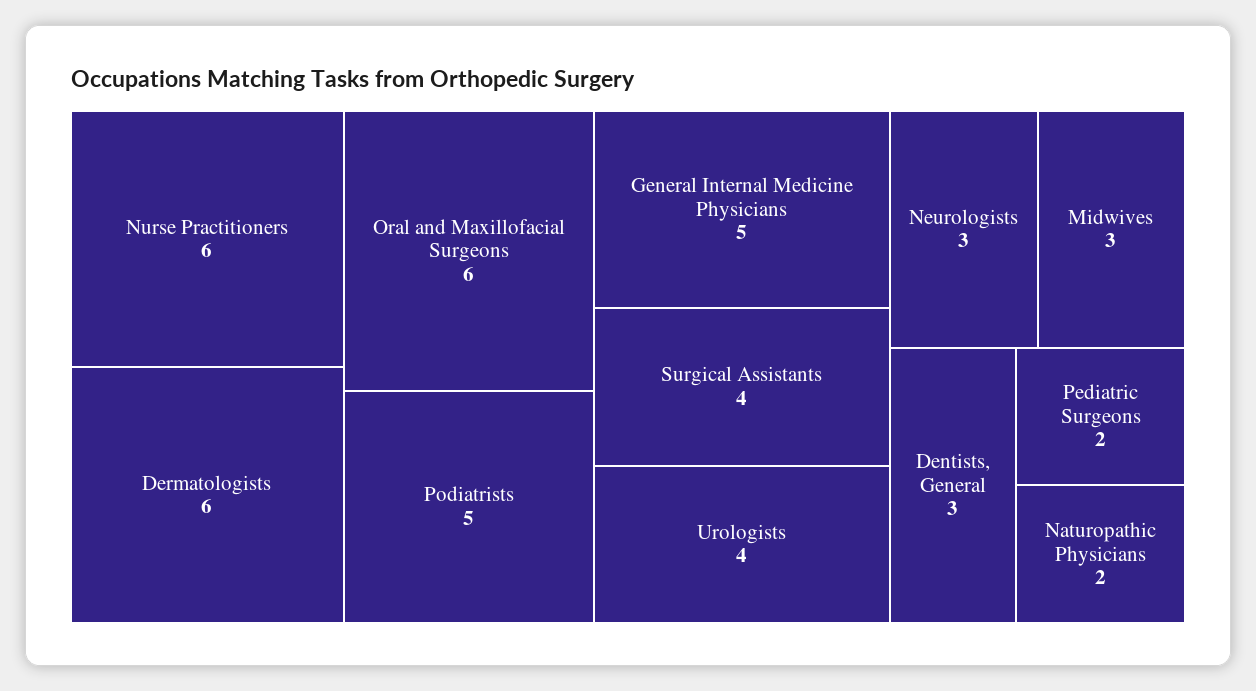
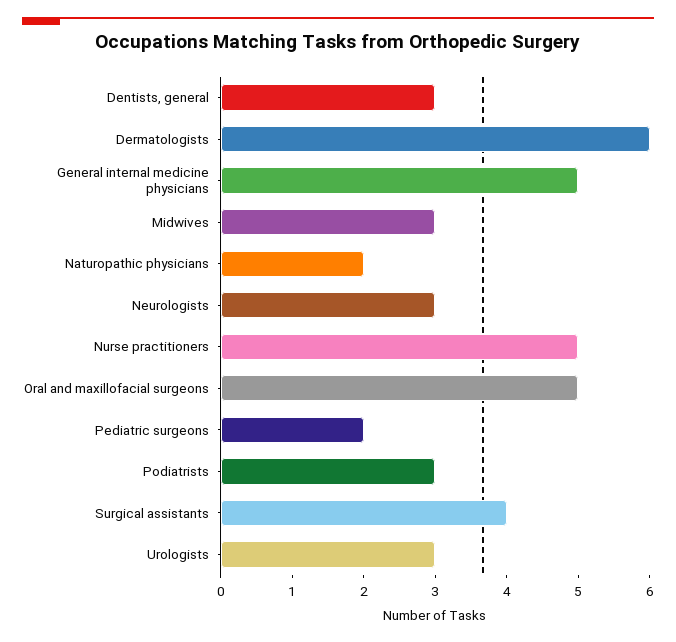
  {
-   "Nurse Practitioners": 6,
+   "Nurse Practitioners": 5,
    "Dermatologists": 6,
-   "Oral and Maxillofacial Surgeons": 6,
+   "Oral and Maxillofacial Surgeons": 5,
-   "Podiatrists": 5,
+   "Podiatrists": 3,
    "General Internal Medicine Physicians": 5,
    "Surgical Assistants": 4,
-   "Urologists": 4,
+   "Urologists": 3,
    "Neurologists": 3,
    "Midwives": 3,
    "Dentists, General": 3,
    "Pediatric Surgeons": 2,
    "Naturopathic Physicians": 2
  }

